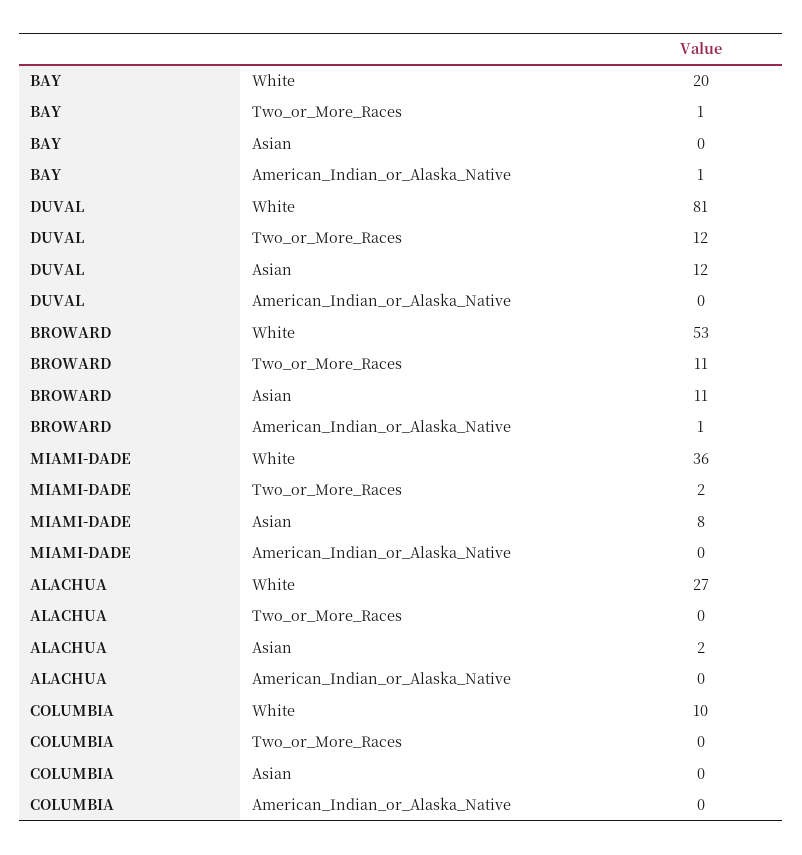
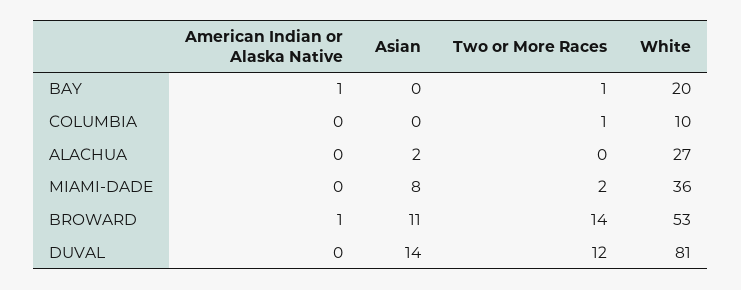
  {
    "BAY": {
      "White": 20,
      "Two_or_More_Races": 1,
      "Asian": 0,
      "American_Indian_or_Alaska_Native": 1
    },
    "DUVAL": {
      "White": 81,
      "Two_or_More_Races": 12,
-     "Asian": 12,
+     "Asian": 14,
      "American_Indian_or_Alaska_Native": 0
    },
    "BROWARD": {
      "White": 53,
-     "Two_or_More_Races": 11,
+     "Two_or_More_Races": 14,
      "Asian": 11,
      "American_Indian_or_Alaska_Native": 1
    },
    "MIAMI-DADE": {
      "White": 36,
      "Two_or_More_Races": 2,
      "Asian": 8,
      "American_Indian_or_Alaska_Native": 0
    },
    "ALACHUA": {
      "White": 27,
      "Two_or_More_Races": 0,
      "Asian": 2,
      "American_Indian_or_Alaska_Native": 0
    },
    "COLUMBIA": {
      "White": 10,
-     "Two_or_More_Races": 0,
+     "Two_or_More_Races": 1,
      "Asian": 0,
      "American_Indian_or_Alaska_Native": 0
    }
  }

